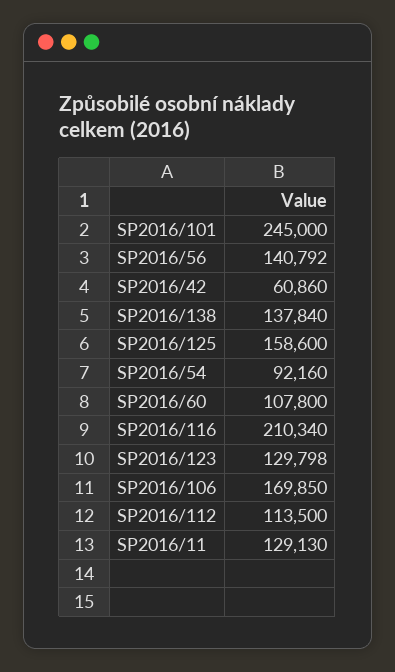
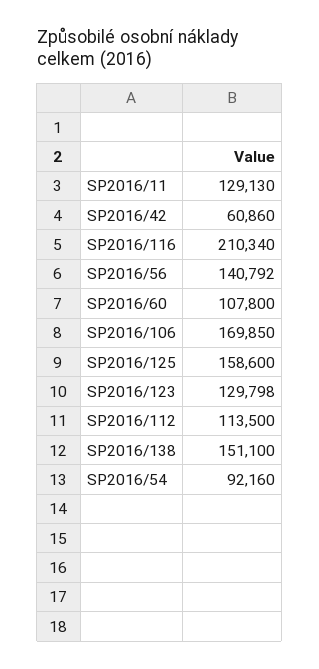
  {
-   "SP2016/101": 245000,
    "SP2016/56": 140792,
    "SP2016/42": 60860,
-   "SP2016/138": 137840,
+   "SP2016/138": 151100,
    "SP2016/125": 158600,
    "SP2016/54": 92160,
    "SP2016/60": 107800,
    "SP2016/116": 210340,
    "SP2016/123": 129798,
    "SP2016/106": 169850,
    "SP2016/112": 113500,
    "SP2016/11": 129130
  }

